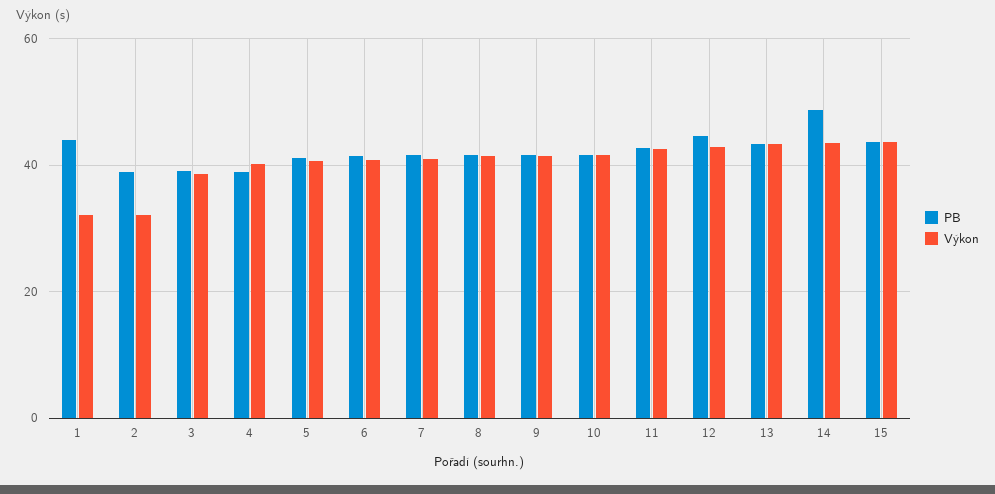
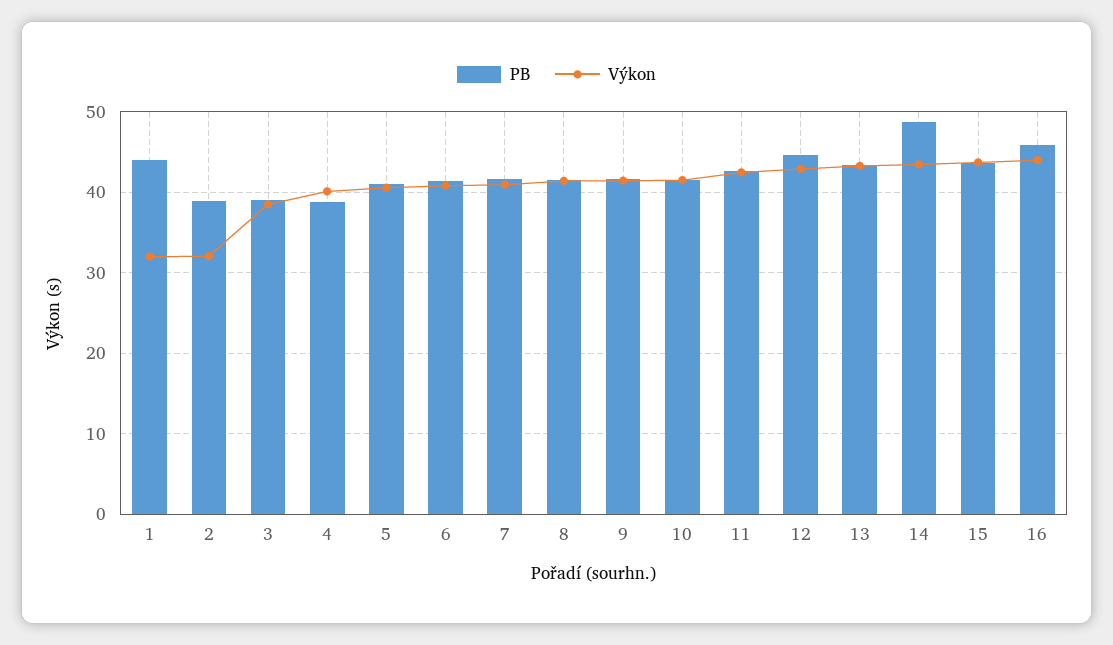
  {
    "PB": {
      "1": 44,
      "2": 39,
      "3": 39,
      "4": 39,
      "5": 41,
      "6": 41,
      "7": 42,
      "8": 42,
      "9": 42,
      "10": 42,
      "11": 43,
      "12": 45,
      "13": 43,
      "14": 49,
-     "15": 44
+     "15": 44,
+     "16": 46
    },
    "Výkon": {
      "1": 32,
      "2": 32,
      "3": 39,
      "4": 40,
      "5": 41,
      "6": 41,
      "7": 41,
      "8": 41,
      "9": 41,
      "10": 42,
      "11": 42,
      "12": 43,
      "13": 43,
      "14": 43,
-     "15": 44
+     "15": 44,
+     "16": 44
    }
  }

